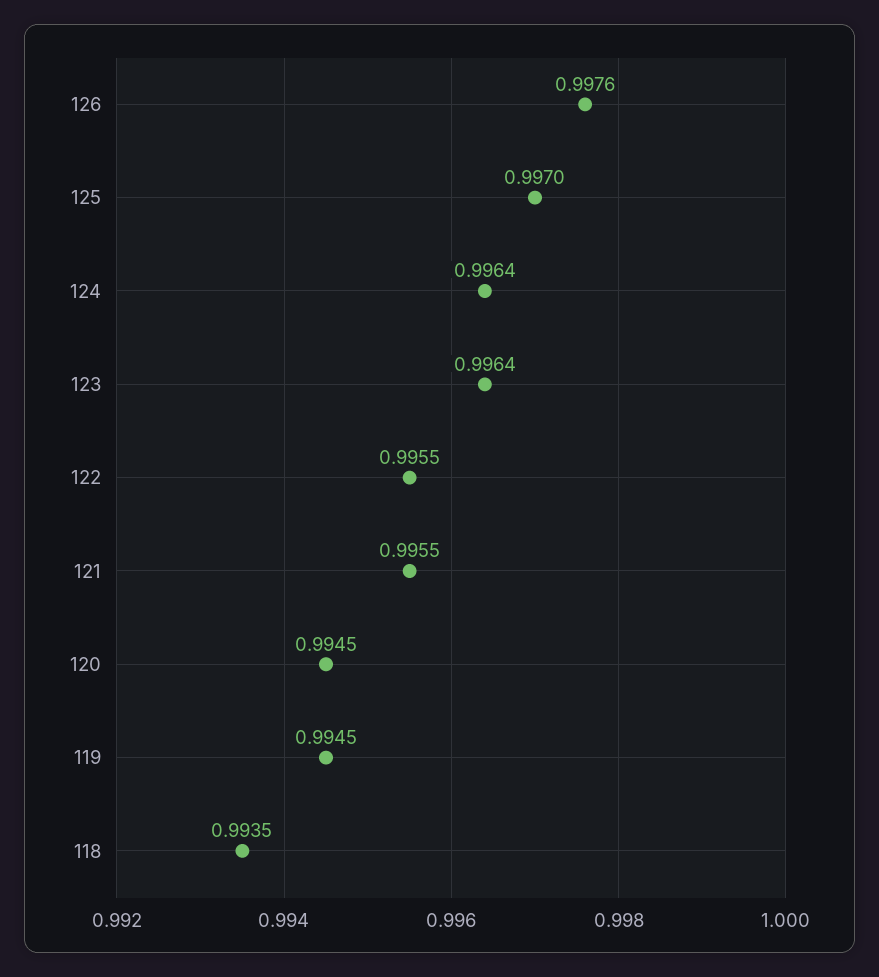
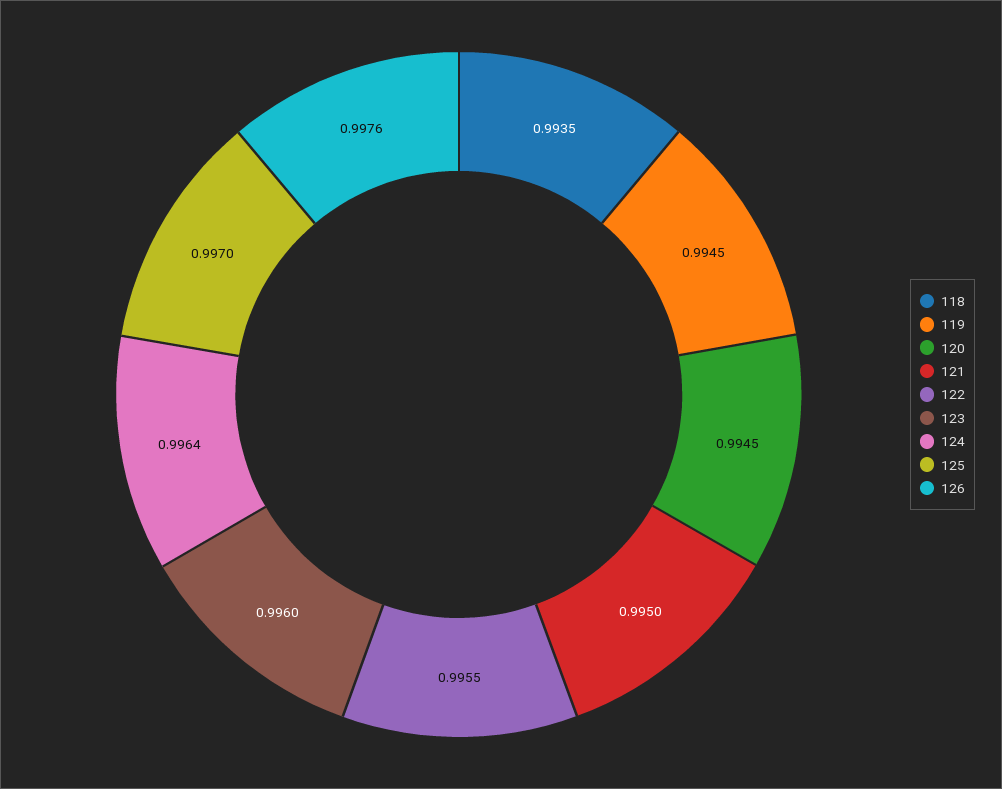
  {
    "126": 0.9976,
    "125": 0.997,
    "124": 0.9964,
-   "123": 0.9964,
+   "123": 0.996,
    "122": 0.9955,
-   "121": 0.9955,
+   "121": 0.995,
    "120": 0.9945,
    "119": 0.9945,
    "118": 0.9935
  }

